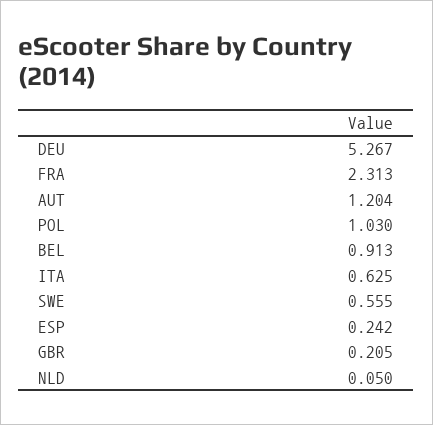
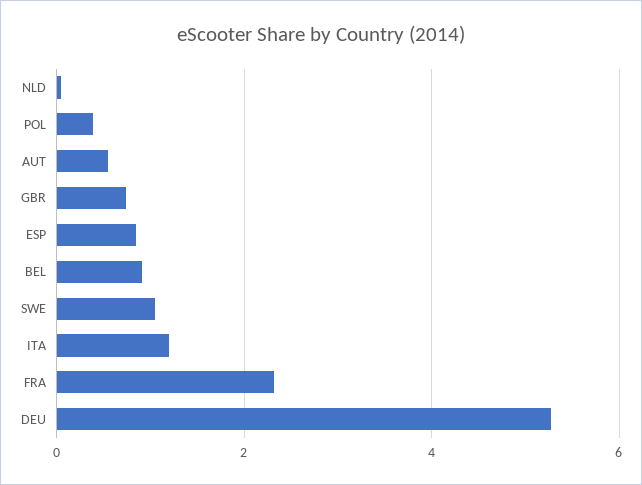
  {
    "DEU": 5.267,
    "FRA": 2.313,
-   "AUT": 1.204,
+   "AUT": 0.6,
-   "POL": 1.03,
+   "POL": 0.4,
    "BEL": 0.913,
-   "ITA": 0.625,
+   "ITA": 1.2,
-   "SWE": 0.555,
+   "SWE": 1,
-   "ESP": 0.242,
+   "ESP": 0.8,
-   "GBR": 0.205,
+   "GBR": 0.8,
    "NLD": 0.05
  }

